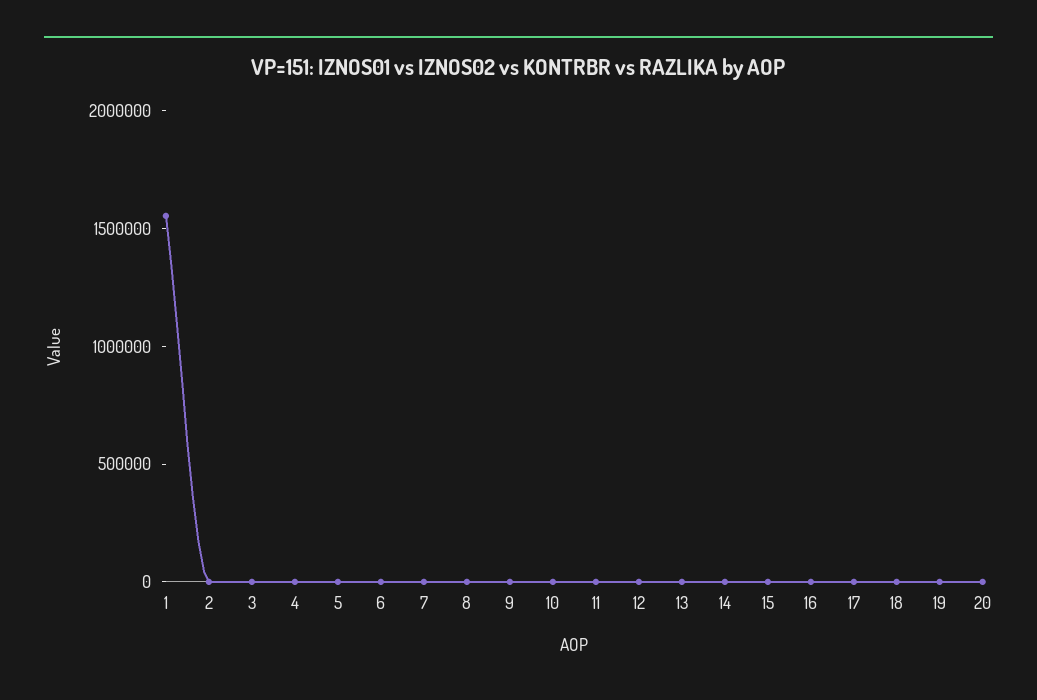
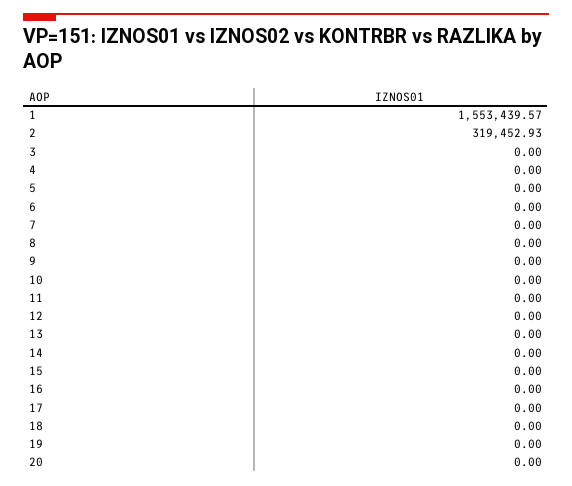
  {
    "1": 1553439.57,
-   "2": 0,
+   "2": 319452.93,
    "3": 0,
    "4": 0,
    "5": 0,
    "6": 0,
    "7": 0,
    "8": 0,
    "9": 0,
    "10": 0,
    "11": 0,
    "12": 0,
    "13": 0,
    "14": 0,
    "15": 0,
    "16": 0,
    "17": 0,
    "18": 0,
    "19": 0,
    "20": 0
  }

